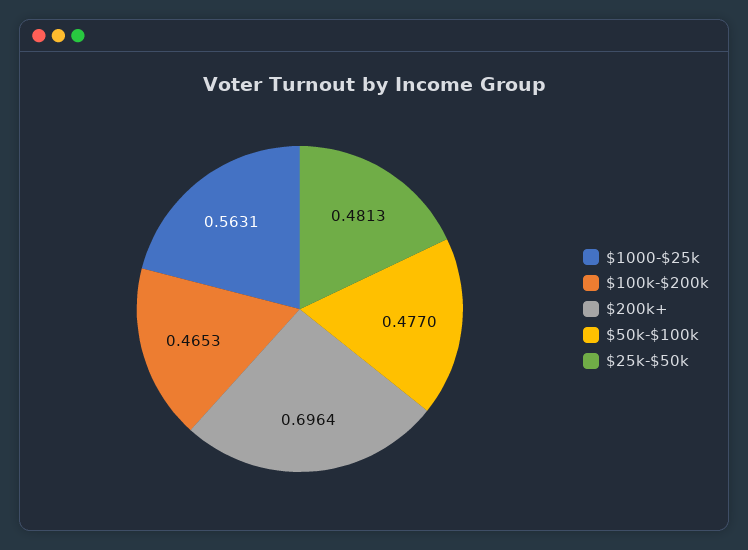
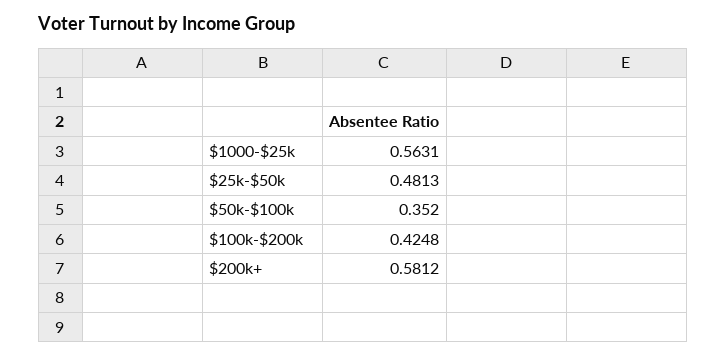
  {
    "$1000-$25k": 0.5631,
-   "$100k-$200k": 0.4653,
+   "$100k-$200k": 0.4248,
-   "$200k+": 0.6964,
+   "$200k+": 0.5812,
-   "$50k-$100k": 0.477,
+   "$50k-$100k": 0.352,
    "$25k-$50k": 0.4813
  }

